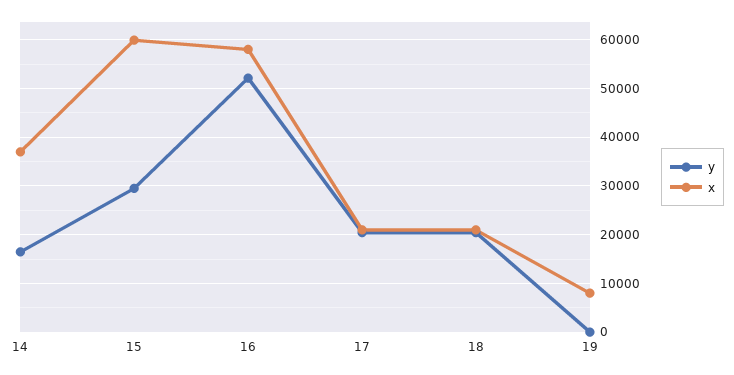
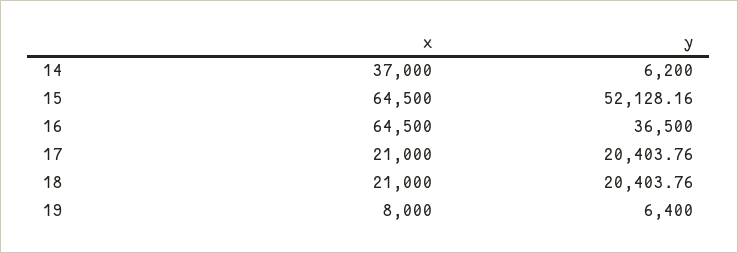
  {
    "y": {
-     "14": 16000,
+     "14": 6200,
-     "15": 30000,
+     "15": 52128.16,
-     "16": 52000,
+     "16": 36500,
      "17": 20403.76,
      "18": 20403.76,
-     "19": 0
+     "19": 6400
    },
    "x": {
      "14": 37000,
-     "15": 60000,
+     "15": 64500,
-     "16": 58000,
+     "16": 64500,
      "17": 21000,
      "18": 21000,
      "19": 8000
    }
  }

